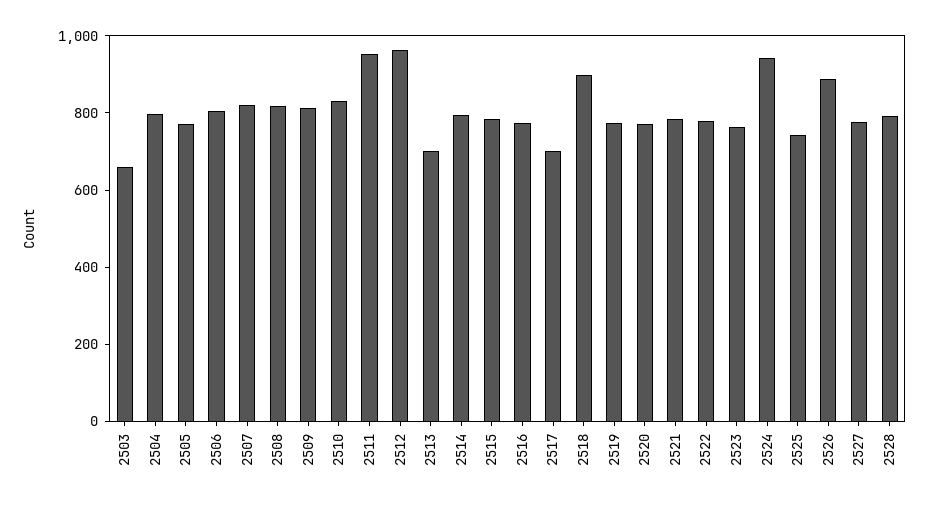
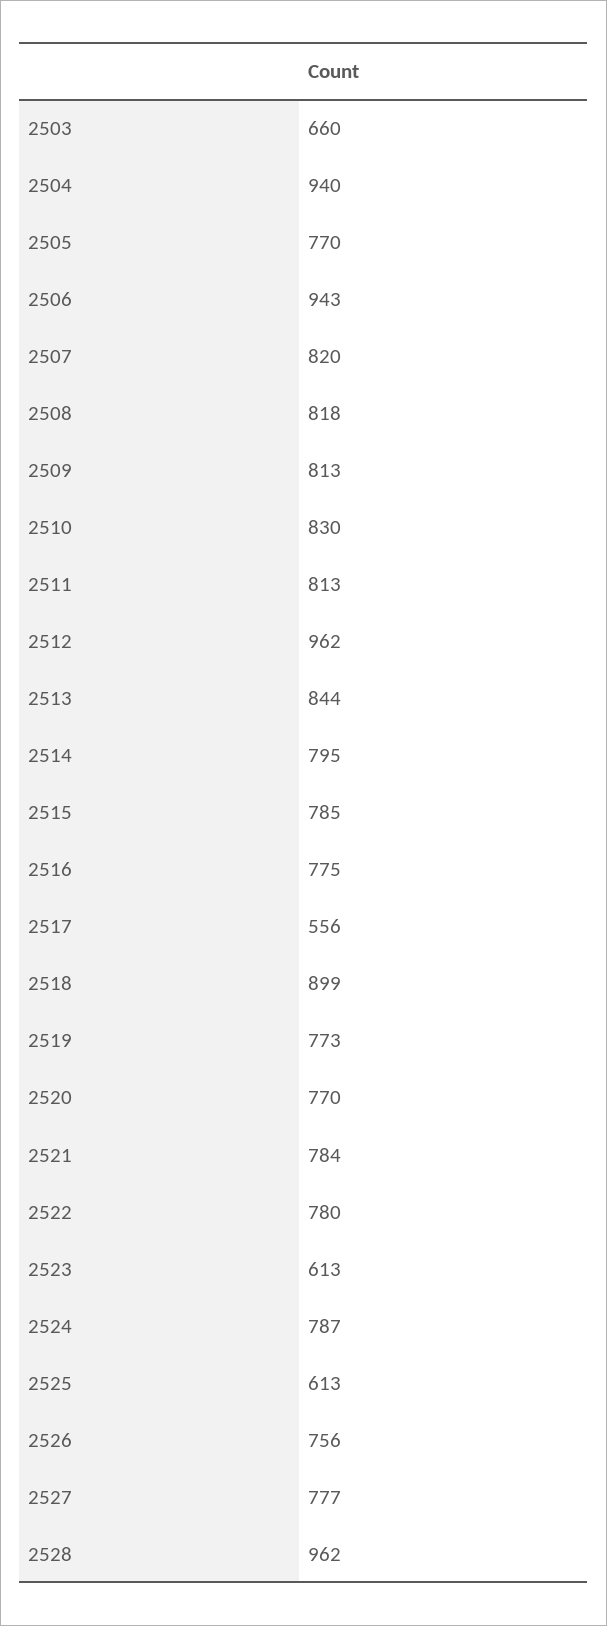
  {
    "2503": 660,
-   "2504": 800,
+   "2504": 940,
    "2505": 770,
-   "2506": 800,
+   "2506": 943,
    "2507": 820,
    "2508": 818,
    "2509": 813,
    "2510": 830,
-   "2511": 950,
+   "2511": 813,
    "2512": 962,
-   "2513": 700,
+   "2513": 844,
    "2514": 795,
    "2515": 785,
    "2516": 775,
-   "2517": 700,
+   "2517": 556,
    "2518": 899,
    "2519": 773,
    "2520": 770,
    "2521": 784,
    "2522": 780,
-   "2523": 750,
+   "2523": 613,
-   "2524": 950,
+   "2524": 787,
-   "2525": 750,
+   "2525": 613,
-   "2526": 900,
+   "2526": 756,
    "2527": 777,
-   "2528": 800
+   "2528": 962
  }

